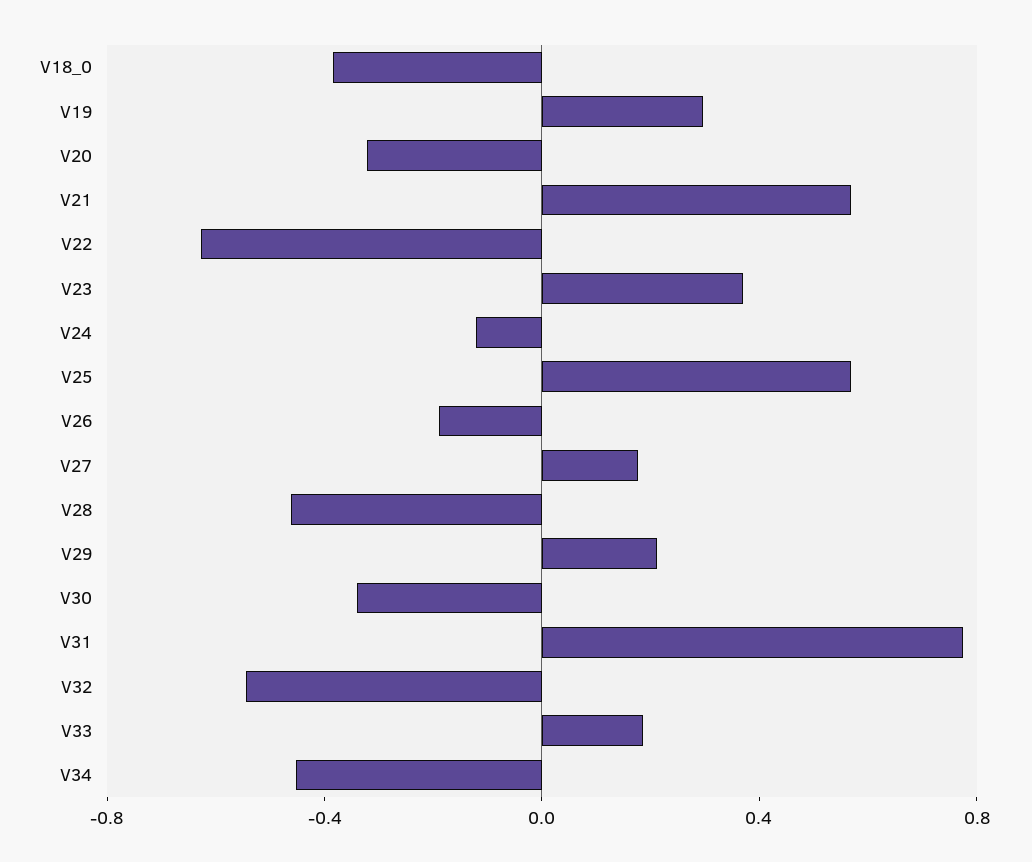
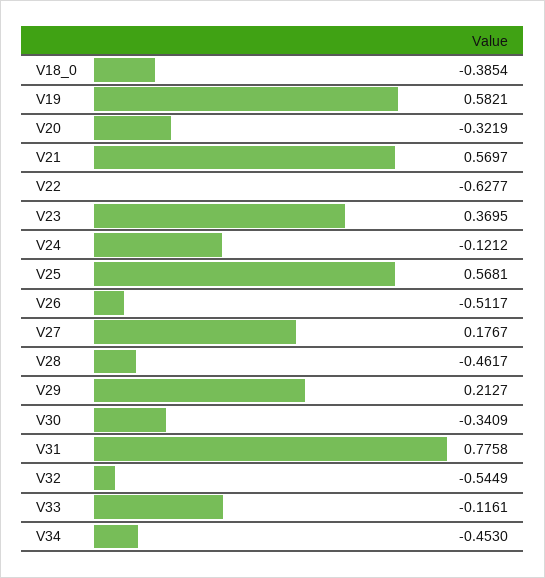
  {
    "V18_0": -0.3854,
-   "V19": 0.3,
+   "V19": 0.5821,
    "V20": -0.3219,
    "V21": 0.5697,
    "V22": -0.6277,
    "V23": 0.3695,
    "V24": -0.1212,
    "V25": 0.5681,
-   "V26": -0.2,
+   "V26": -0.5117,
    "V27": 0.1767,
    "V28": -0.4617,
    "V29": 0.2127,
    "V30": -0.3409,
    "V31": 0.7758,
    "V32": -0.5449,
-   "V33": 0.2,
+   "V33": -0.1161,
    "V34": -0.453
  }

